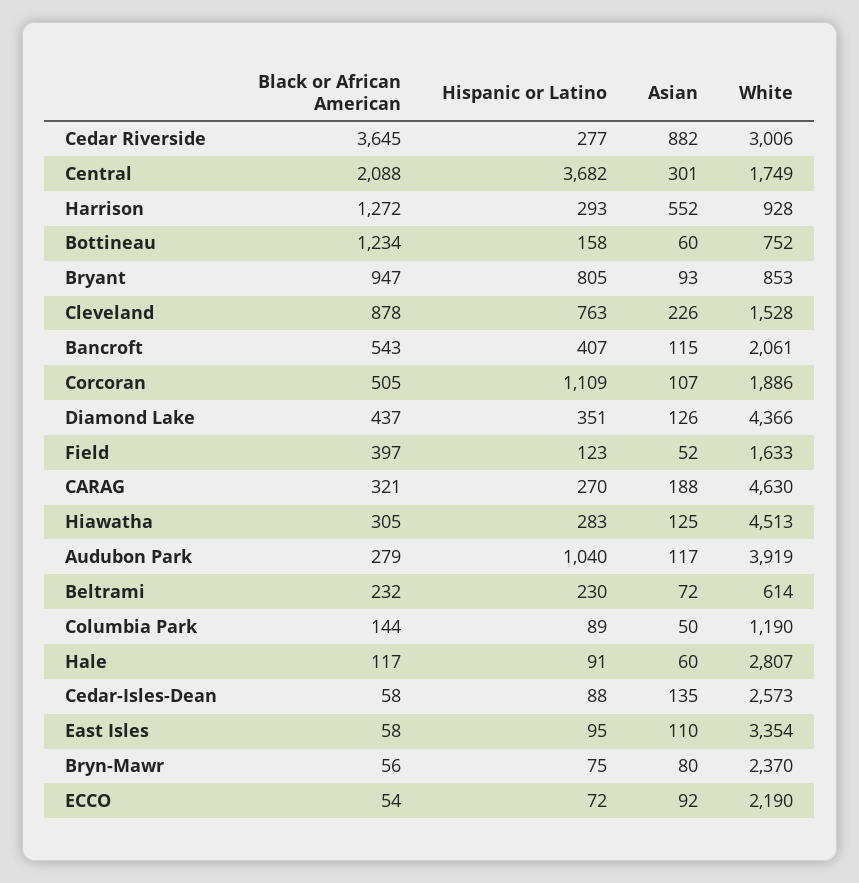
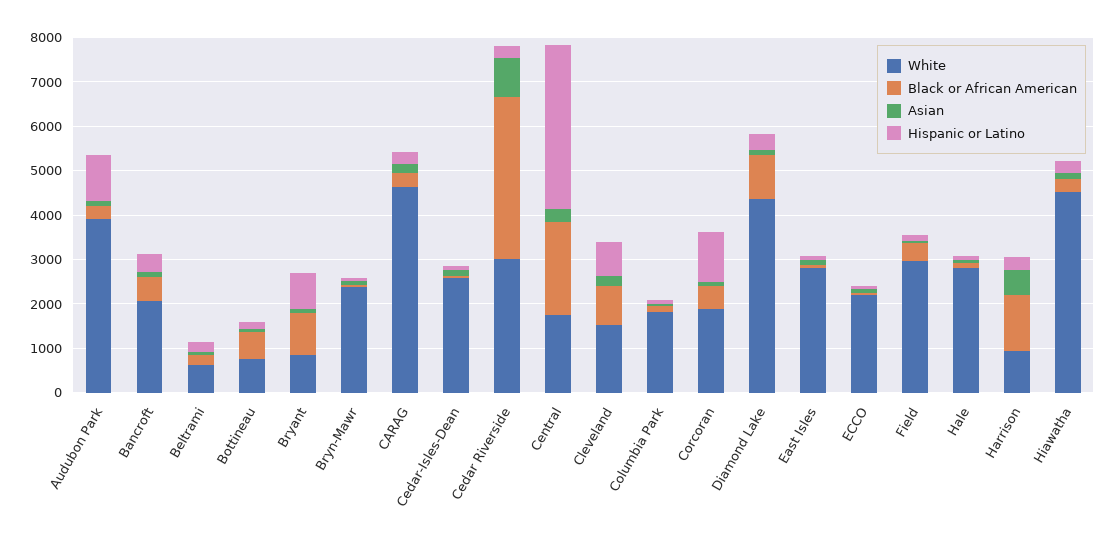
  {
    "Black or African American": {
      "Cedar Riverside": 3645,
      "Central": 2088,
      "Harrison": 1272,
-     "Bottineau": 1234,
+     "Bottineau": 600,
      "Bryant": 947,
      "Cleveland": 878,
      "Bancroft": 543,
      "Corcoran": 505,
-     "Diamond Lake": 437,
+     "Diamond Lake": 1000,
      "Field": 397,
      "CARAG": 321,
      "Hiawatha": 305,
      "Audubon Park": 279,
      "Beltrami": 232,
      "Columbia Park": 144,
      "Hale": 117,
      "Cedar-Isles-Dean": 58,
      "East Isles": 58,
      "Bryn-Mawr": 56,
      "ECCO": 54
    },
    "Hispanic or Latino": {
      "Cedar Riverside": 277,
      "Central": 3682,
      "Harrison": 293,
      "Bottineau": 158,
      "Bryant": 805,
      "Cleveland": 763,
      "Bancroft": 407,
      "Corcoran": 1109,
      "Diamond Lake": 351,
      "Field": 123,
      "CARAG": 270,
      "Hiawatha": 283,
      "Audubon Park": 1040,
      "Beltrami": 230,
      "Columbia Park": 89,
      "Hale": 91,
      "Cedar-Isles-Dean": 88,
      "East Isles": 95,
      "Bryn-Mawr": 75,
      "ECCO": 72
    },
    "Asian": {
      "Cedar Riverside": 882,
      "Central": 301,
      "Harrison": 552,
      "Bottineau": 60,
      "Bryant": 93,
      "Cleveland": 226,
      "Bancroft": 115,
      "Corcoran": 107,
      "Diamond Lake": 126,
      "Field": 52,
      "CARAG": 188,
      "Hiawatha": 125,
      "Audubon Park": 117,
      "Beltrami": 72,
      "Columbia Park": 50,
      "Hale": 60,
      "Cedar-Isles-Dean": 135,
      "East Isles": 110,
      "Bryn-Mawr": 80,
      "ECCO": 92
    },
    "White": {
      "Cedar Riverside": 3006,
      "Central": 1749,
      "Harrison": 928,
      "Bottineau": 752,
      "Bryant": 853,
      "Cleveland": 1528,
      "Bancroft": 2061,
      "Corcoran": 1886,
      "Diamond Lake": 4366,
-     "Field": 1633,
+     "Field": 3000,
      "CARAG": 4630,
      "Hiawatha": 4513,
      "Audubon Park": 3919,
      "Beltrami": 614,
-     "Columbia Park": 1190,
+     "Columbia Park": 1800,
      "Hale": 2807,
      "Cedar-Isles-Dean": 2573,
-     "East Isles": 3354,
+     "East Isles": 2800,
      "Bryn-Mawr": 2370,
      "ECCO": 2190
    }
  }

